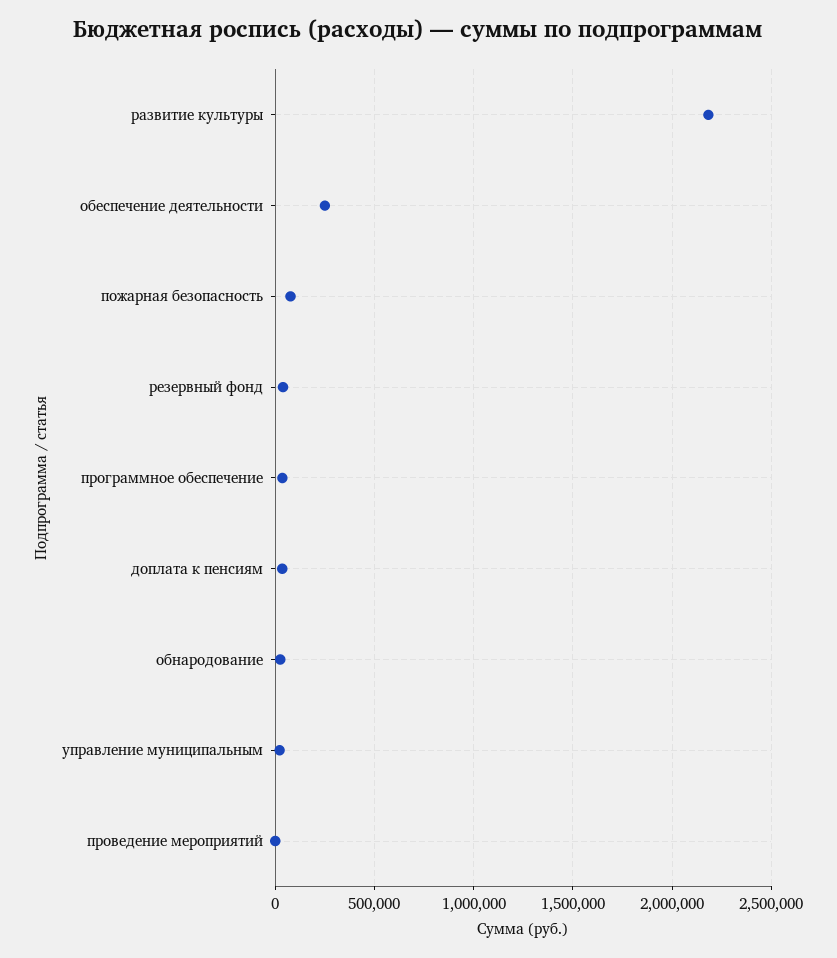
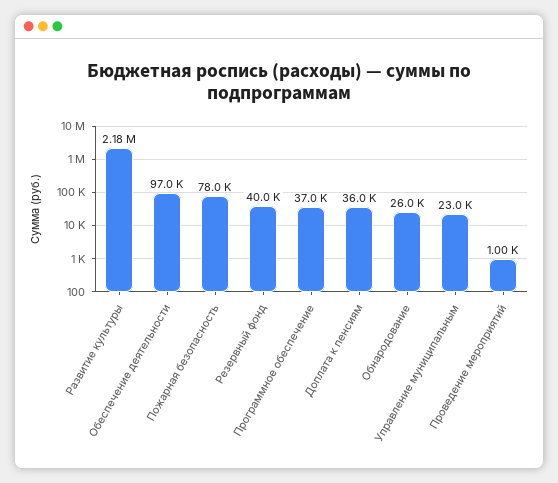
  {
    "развитие культуры": 2180000,
-   "обеспечение деятельности": 250000,
+   "обеспечение деятельности": 97000,
    "пожарная безопасность": 78000,
    "резервный фонд": 40000,
    "программное обеспечение": 37000,
    "доплата к пенсиям": 36000,
    "обнародование": 26000,
    "управление муниципальным": 23000,
    "проведение мероприятий": 1000
  }

